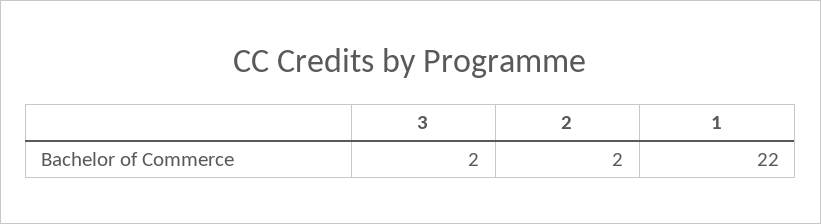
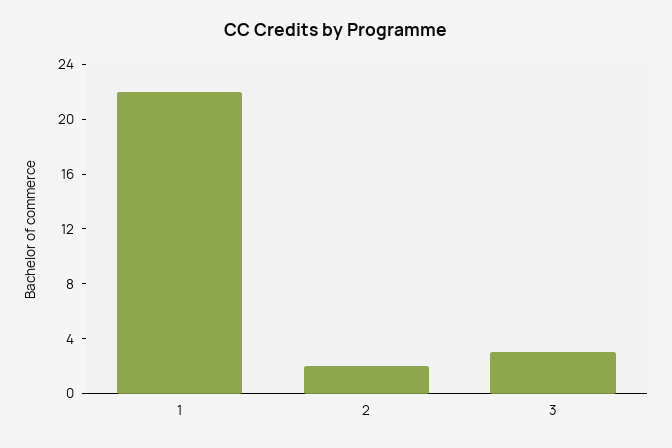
  {
-   "3": 2,
+   "3": 3,
    "2": 2,
    "1": 22
  }

